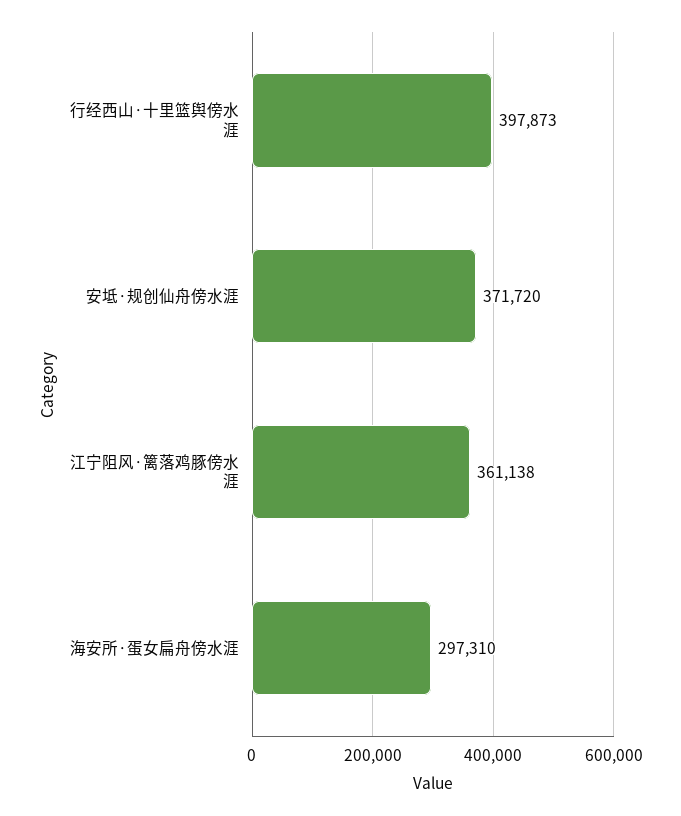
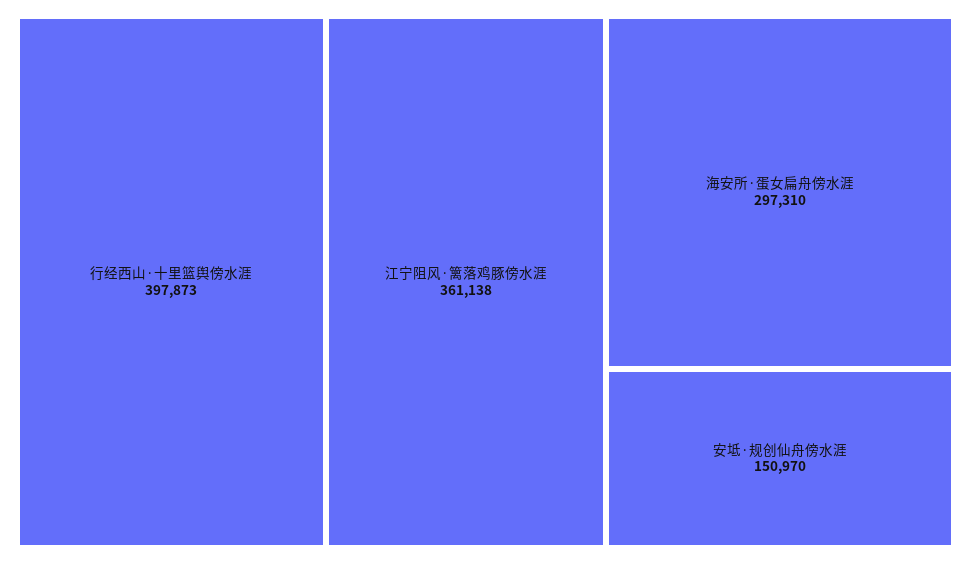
  {
    "行经西山·十里篮舆傍水涯": 397873,
-   "安坻·规创仙舟傍水涯": 371720,
+   "安坻·规创仙舟傍水涯": 150970,
    "江宁阻风·篱落鸡豚傍水涯": 361138,
    "海安所·蛋女扁舟傍水涯": 297310
  }

